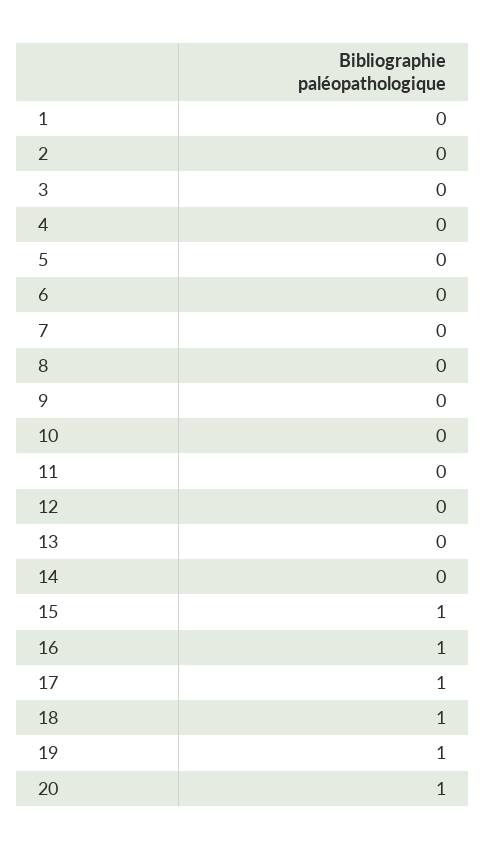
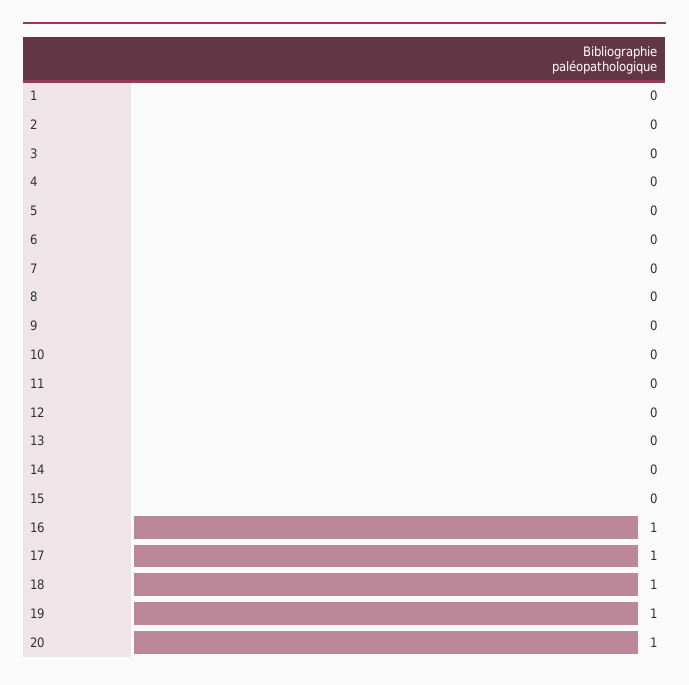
  {
    "1": 0,
    "2": 0,
    "3": 0,
    "4": 0,
    "5": 0,
    "6": 0,
    "7": 0,
    "8": 0,
    "9": 0,
    "10": 0,
    "11": 0,
    "12": 0,
    "13": 0,
    "14": 0,
-   "15": 1,
+   "15": 0,
    "16": 1,
    "17": 1,
    "18": 1,
    "19": 1,
    "20": 1
  }

